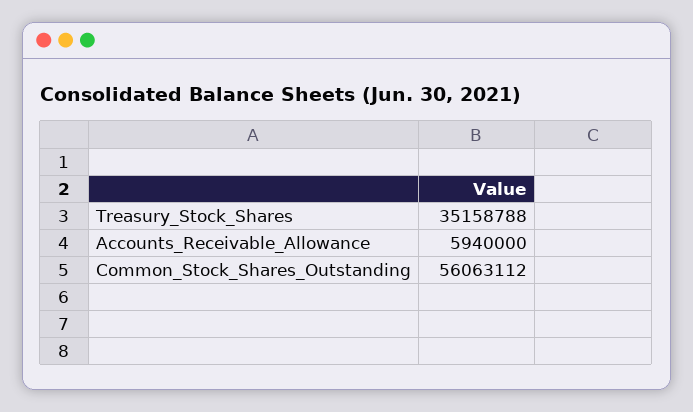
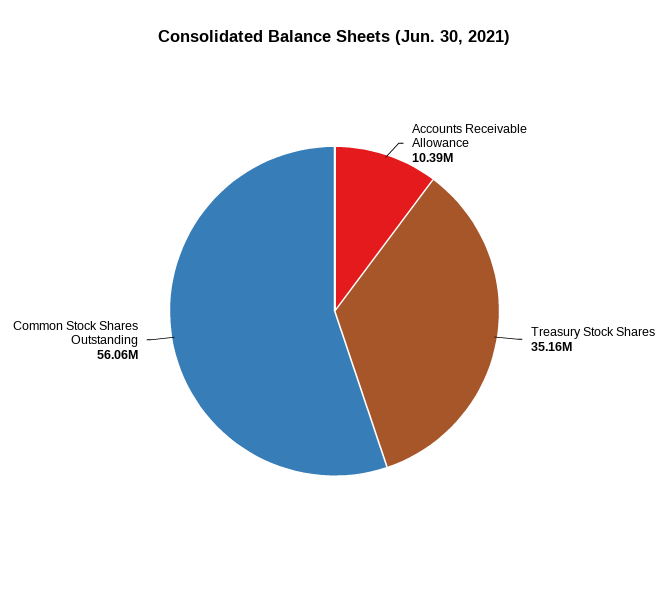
  {
    "Treasury_Stock_Shares": 35158788,
-   "Accounts_Receivable_Allowance": 5940000,
+   "Accounts_Receivable_Allowance": 10390000,
    "Common_Stock_Shares_Outstanding": 56063112
  }

